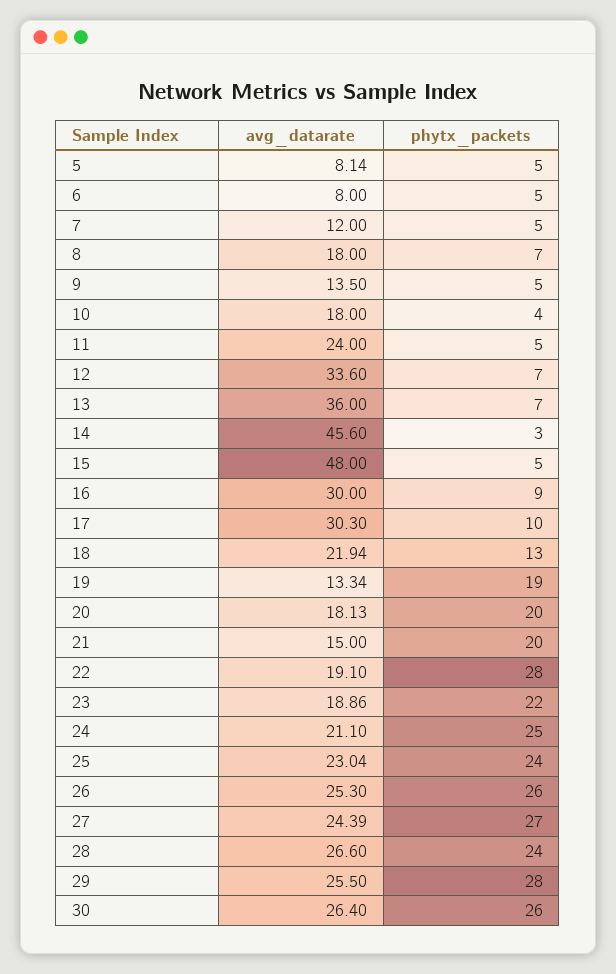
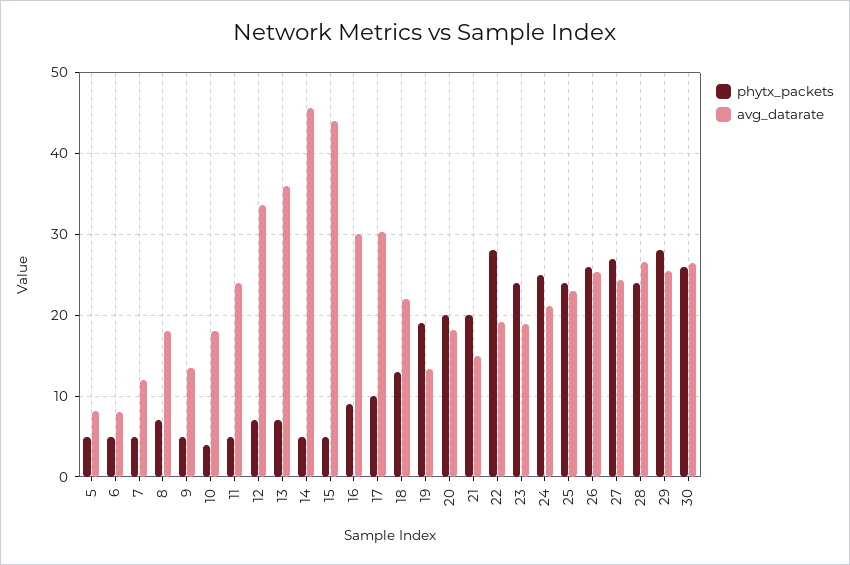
  {
    "avg_datarate": {
      "5": 8.14,
      "6": 8,
      "7": 12,
      "8": 18,
      "9": 13.5,
      "10": 18,
      "11": 24,
      "12": 33.6,
      "13": 36,
      "14": 45.6,
-     "15": 48,
+     "15": 44,
      "16": 30,
      "17": 30.3,
      "18": 21.94,
      "19": 13.34,
      "20": 18.13,
      "21": 15,
      "22": 19.1,
      "23": 18.86,
      "24": 21.1,
      "25": 23.04,
      "26": 25.3,
      "27": 24.39,
      "28": 26.6,
      "29": 25.5,
      "30": 26.4
    },
    "phytx_packets": {
      "5": 5,
      "6": 5,
      "7": 5,
      "8": 7,
      "9": 5,
      "10": 4,
      "11": 5,
      "12": 7,
      "13": 7,
-     "14": 3,
+     "14": 5,
      "15": 5,
      "16": 9,
      "17": 10,
      "18": 13,
      "19": 19,
      "20": 20,
      "21": 20,
      "22": 28,
-     "23": 22,
+     "23": 24,
      "24": 25,
      "25": 24,
      "26": 26,
      "27": 27,
      "28": 24,
      "29": 28,
      "30": 26
    }
  }

